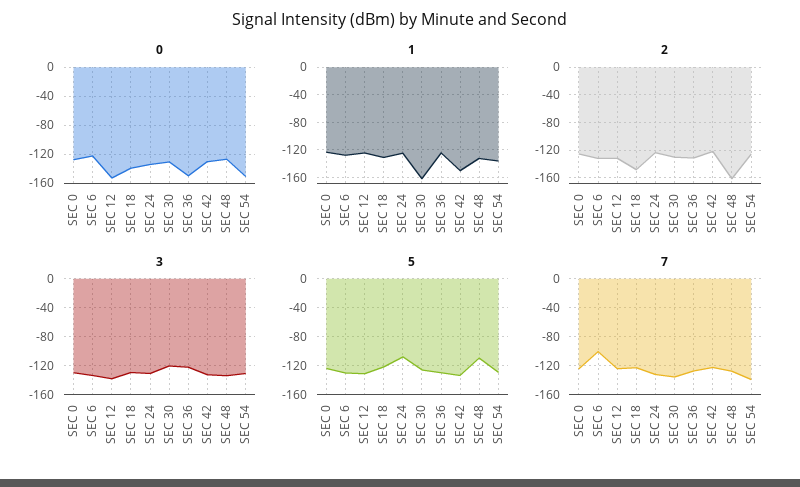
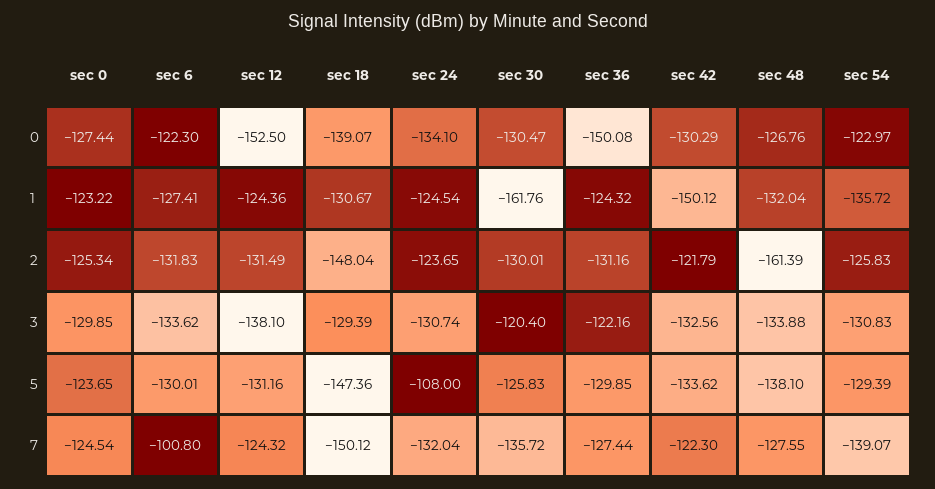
  {
    "0": {
      "SEC 0": -127.44,
      "SEC 6": -122.3,
      "SEC 12": -152.5,
      "SEC 18": -139.07,
      "SEC 24": -134.1,
      "SEC 30": -130.47,
      "SEC 36": -150.08,
      "SEC 42": -130.29,
      "SEC 48": -126.76,
-     "SEC 54": -150
+     "SEC 54": -122.97
    },
    "1": {
      "SEC 0": -123.22,
      "SEC 6": -127.41,
      "SEC 12": -124.36,
      "SEC 18": -130.67,
      "SEC 24": -124.54,
      "SEC 30": -161.76,
      "SEC 36": -124.32,
      "SEC 42": -150.12,
      "SEC 48": -132.04,
      "SEC 54": -135.72
    },
    "2": {
      "SEC 0": -125.34,
      "SEC 6": -131.83,
      "SEC 12": -131.49,
      "SEC 18": -148.04,
      "SEC 24": -123.65,
      "SEC 30": -130.01,
      "SEC 36": -131.16,
      "SEC 42": -121.79,
      "SEC 48": -161.39,
      "SEC 54": -125.83
    },
    "3": {
      "SEC 0": -129.85,
      "SEC 6": -133.62,
      "SEC 12": -138.1,
      "SEC 18": -129.39,
      "SEC 24": -130.74,
      "SEC 30": -120.4,
      "SEC 36": -122.16,
      "SEC 42": -132.56,
      "SEC 48": -133.88,
      "SEC 54": -130.83
    },
    "5": {
      "SEC 0": -123.65,
      "SEC 6": -130.01,
      "SEC 12": -131.16,
-     "SEC 18": -120,
+     "SEC 18": -147.36,
      "SEC 24": -108,
      "SEC 30": -125.83,
      "SEC 36": -129.85,
      "SEC 42": -133.62,
-     "SEC 48": -110,
+     "SEC 48": -138.1,
      "SEC 54": -129.39
    },
    "7": {
      "SEC 0": -124.54,
      "SEC 6": -100.8,
      "SEC 12": -124.32,
-     "SEC 18": -120,
+     "SEC 18": -150.12,
      "SEC 24": -132.04,
      "SEC 30": -135.72,
      "SEC 36": -127.44,
      "SEC 42": -122.3,
      "SEC 48": -127.55,
      "SEC 54": -139.07
    }
  }

